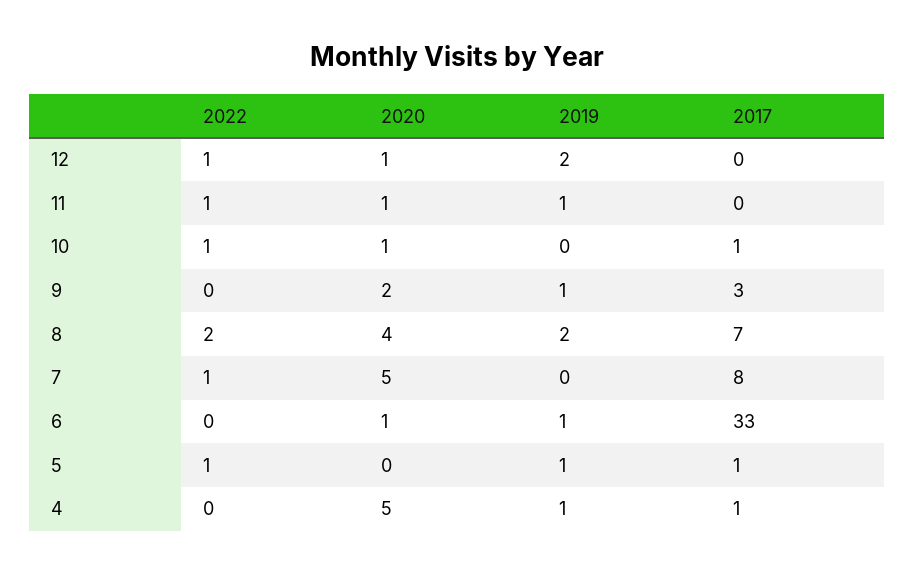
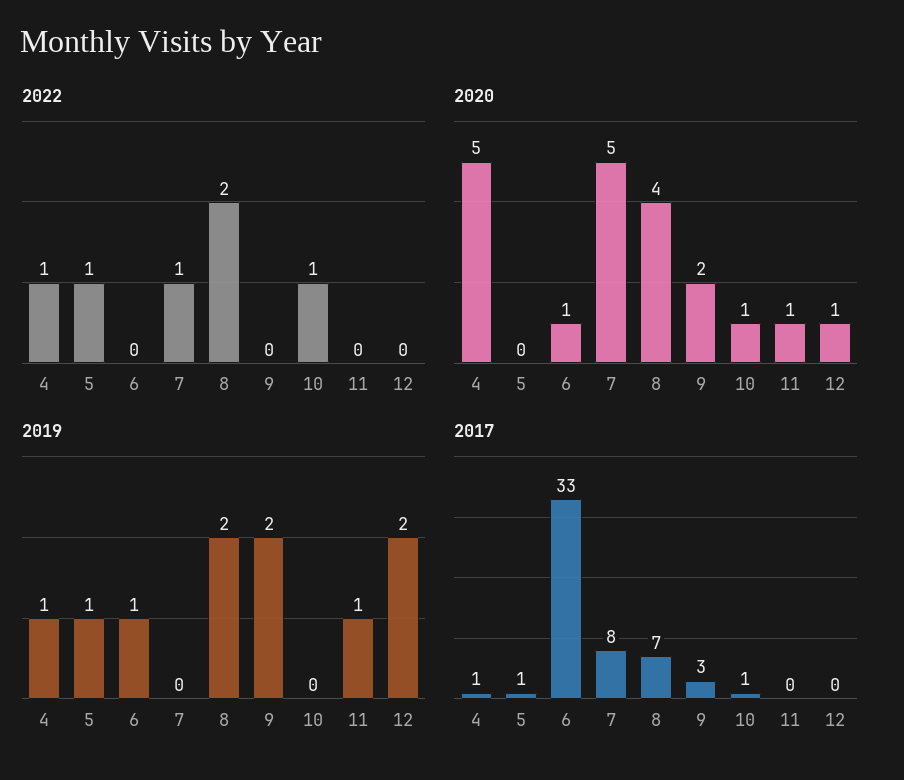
  {
    "2022": {
-     "12": 1,
+     "12": 0,
-     "11": 1,
+     "11": 0,
      "10": 1,
      "9": 0,
      "8": 2,
      "7": 1,
      "6": 0,
      "5": 1,
-     "4": 0
+     "4": 1
    },
    "2020": {
      "12": 1,
      "11": 1,
      "10": 1,
      "9": 2,
      "8": 4,
      "7": 5,
      "6": 1,
      "5": 0,
      "4": 5
    },
    "2019": {
      "12": 2,
      "11": 1,
      "10": 0,
-     "9": 1,
+     "9": 2,
      "8": 2,
      "7": 0,
      "6": 1,
      "5": 1,
      "4": 1
    },
    "2017": {
      "12": 0,
      "11": 0,
      "10": 1,
      "9": 3,
      "8": 7,
      "7": 8,
      "6": 33,
      "5": 1,
      "4": 1
    }
  }

